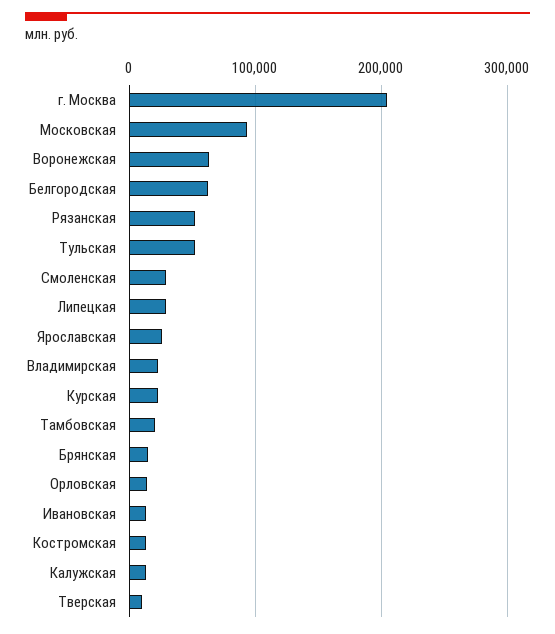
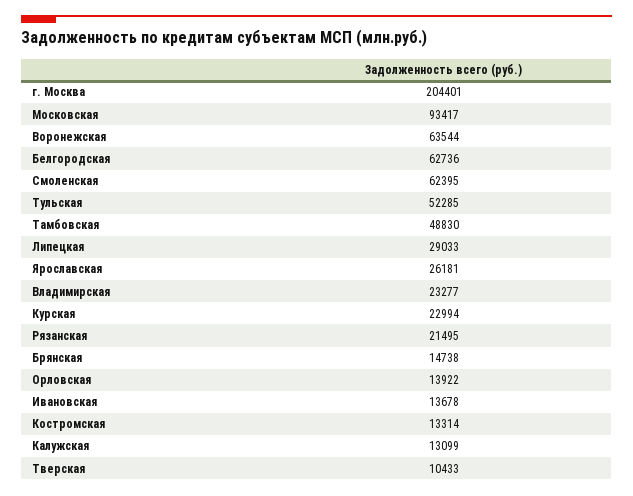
  {
    "г. Москва": 204401,
    "Московская": 93417,
    "Воронежская": 63544,
    "Белгородская": 62736,
-   "Рязанская": 50000,
+   "Рязанская": 21495,
    "Тульская": 52285,
-   "Смоленская": 30000,
+   "Смоленская": 62395,
    "Липецкая": 29033,
    "Ярославская": 26181,
    "Владимирская": 23277,
    "Курская": 22994,
-   "Тамбовская": 20000,
+   "Тамбовская": 48830,
    "Брянская": 14738,
    "Орловская": 13922,
    "Ивановская": 13678,
    "Костромская": 13314,
    "Калужская": 13099,
    "Тверская": 10433
  }

